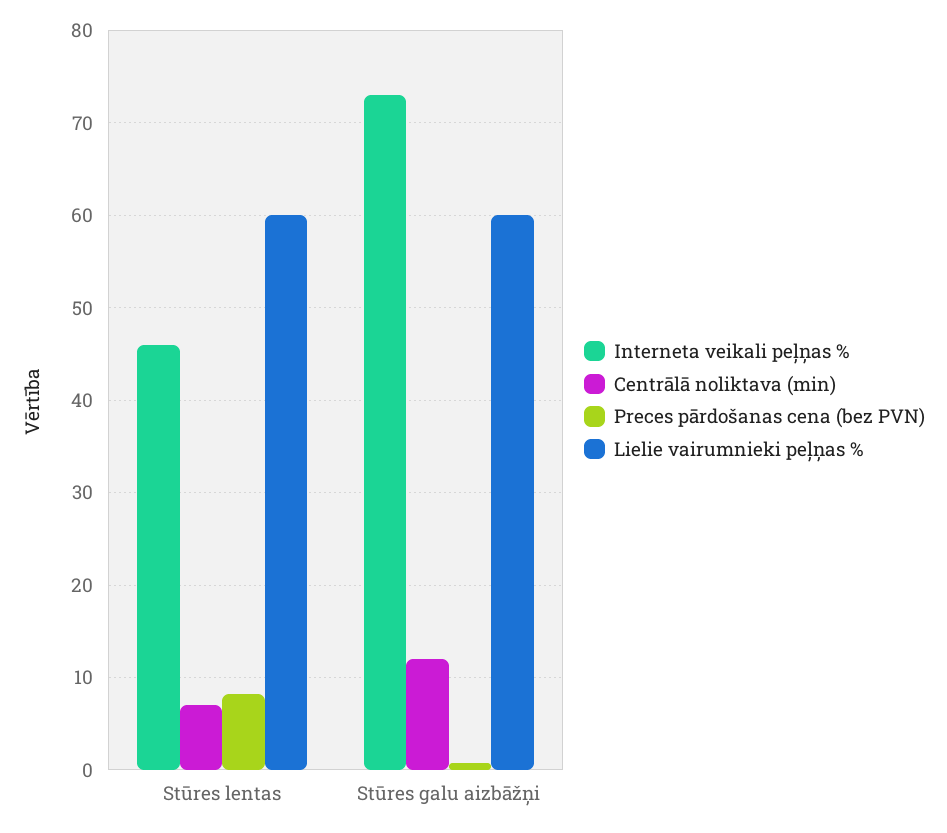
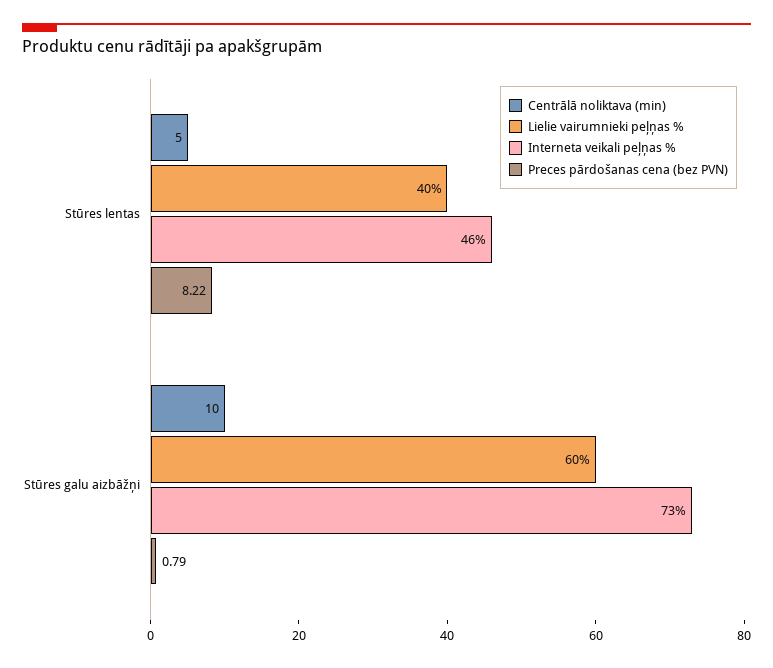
  {
    "Interneta veikali peļņas %": {
      "Stūres lentas": 46,
      "Stūres galu aizbāžņi": 73
    },
    "Centrālā noliktava (min)": {
-     "Stūres lentas": 7,
+     "Stūres lentas": 5,
-     "Stūres galu aizbāžņi": 12
+     "Stūres galu aizbāžņi": 10
    },
    "Preces pārdošanas cena (bez PVN)": {
      "Stūres lentas": 8.22,
      "Stūres galu aizbāžņi": 0.79
    },
    "Lielie vairumnieki peļņas %": {
-     "Stūres lentas": 60,
+     "Stūres lentas": 40,
      "Stūres galu aizbāžņi": 60
    }
  }

